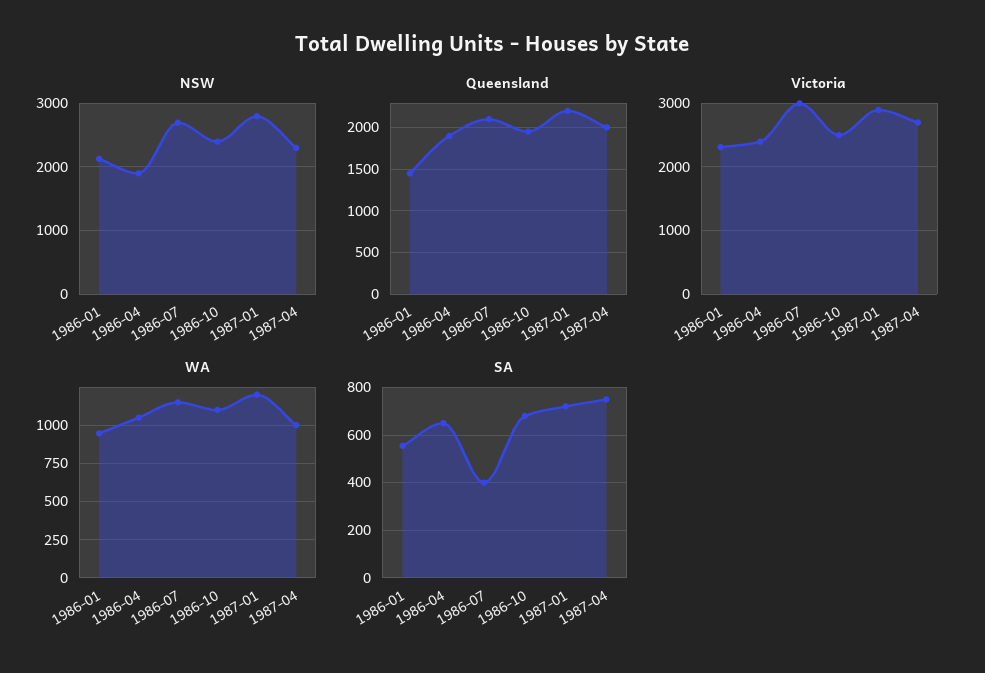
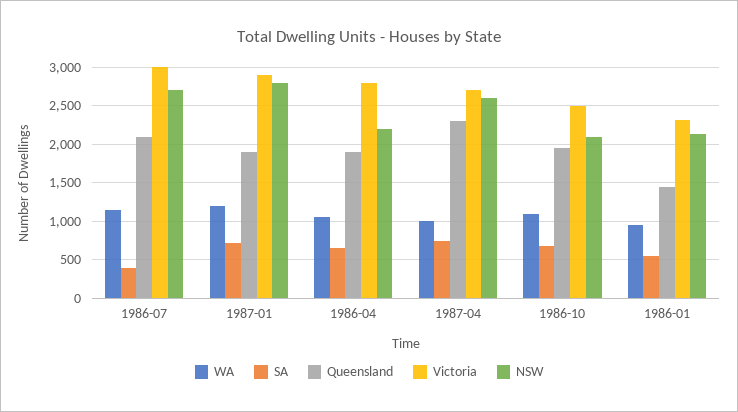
  {
    "NSW": {
      "1986-01": 2100,
-     "1986-04": 1900,
+     "1986-04": 2200,
      "1986-07": 2700,
-     "1986-10": 2400,
+     "1986-10": 2100,
      "1987-01": 2800,
-     "1987-04": 2300
+     "1987-04": 2600
    },
    "Queensland": {
      "1986-01": 1500,
      "1986-04": 1900,
      "1986-07": 2100,
      "1986-10": 2000,
-     "1987-01": 2200,
+     "1987-01": 1900,
-     "1987-04": 2000
+     "1987-04": 2300
    },
    "Victoria": {
      "1986-01": 2300,
-     "1986-04": 2400,
+     "1986-04": 2800,
      "1986-07": 3000,
      "1986-10": 2500,
      "1987-01": 2900,
      "1987-04": 2700
    },
    "WA": {
      "1986-01": 950,
      "1986-04": 1050,
      "1986-07": 1150,
      "1986-10": 1100,
      "1987-01": 1200,
      "1987-04": 1000
    },
    "SA": {
      "1986-01": 550,
      "1986-04": 650,
      "1986-07": 400,
      "1986-10": 700,
      "1987-01": 700,
      "1987-04": 750
    }
  }

